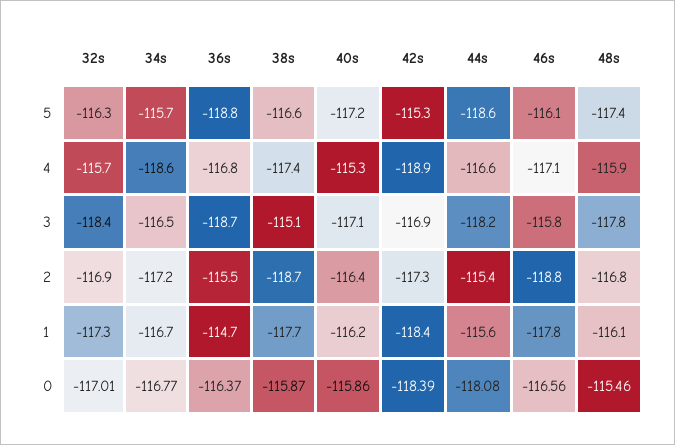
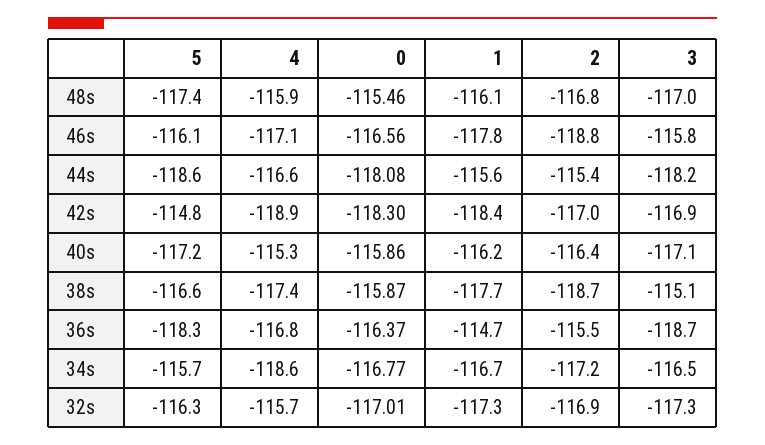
  {
    "32s": {
      "5": -116.3,
      "4": -115.7,
-     "3": -118.4,
+     "3": -117.3,
      "2": -116.9,
      "1": -117.3,
      "0": -117.01
    },
    "34s": {
      "5": -115.7,
      "4": -118.6,
      "3": -116.5,
      "2": -117.2,
      "1": -116.7,
      "0": -116.77
    },
    "36s": {
-     "5": -118.8,
+     "5": -118.3,
      "4": -116.8,
      "3": -118.7,
      "2": -115.5,
      "1": -114.7,
      "0": -116.37
    },
    "38s": {
      "5": -116.6,
      "4": -117.4,
      "3": -115.1,
      "2": -118.7,
      "1": -117.7,
      "0": -115.87
    },
    "40s": {
      "5": -117.2,
      "4": -115.3,
      "3": -117.1,
      "2": -116.4,
      "1": -116.2,
      "0": -115.86
    },
    "42s": {
-     "5": -115.3,
+     "5": -114.8,
      "4": -118.9,
      "3": -116.9,
-     "2": -117.3,
+     "2": -117,
      "1": -118.4,
-     "0": -118.39
+     "0": -118.3
    },
    "44s": {
      "5": -118.6,
      "4": -116.6,
      "3": -118.2,
      "2": -115.4,
      "1": -115.6,
      "0": -118.08
    },
    "46s": {
      "5": -116.1,
      "4": -117.1,
      "3": -115.8,
      "2": -118.8,
      "1": -117.8,
      "0": -116.56
    },
    "48s": {
      "5": -117.4,
      "4": -115.9,
-     "3": -117.8,
+     "3": -117,
      "2": -116.8,
      "1": -116.1,
      "0": -115.46
    }
  }

